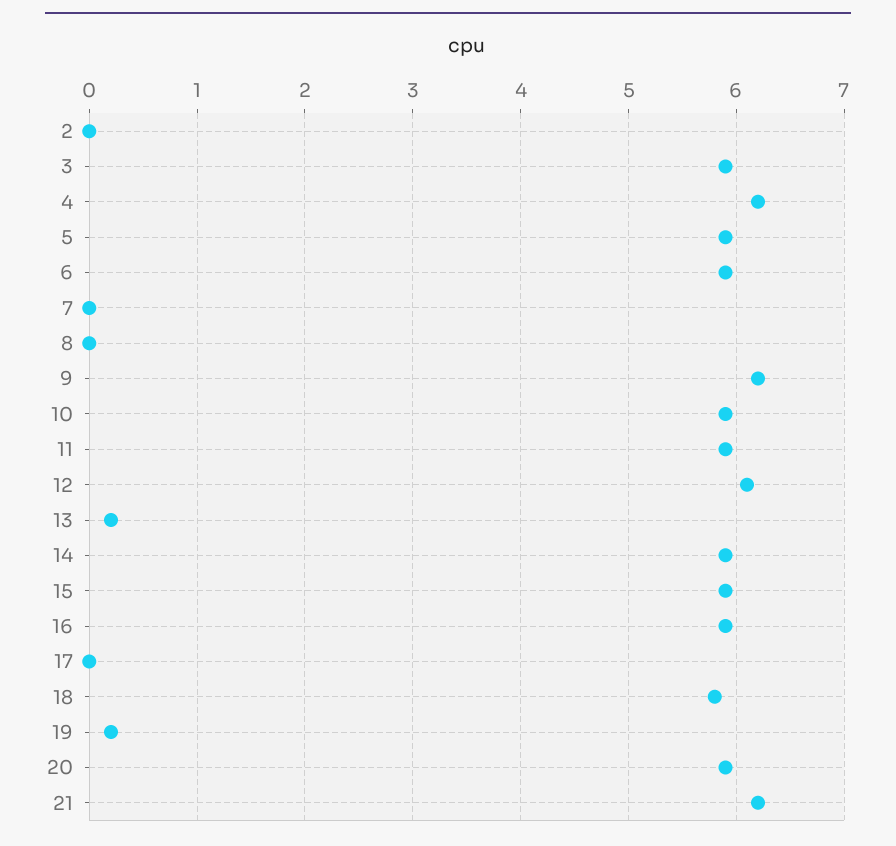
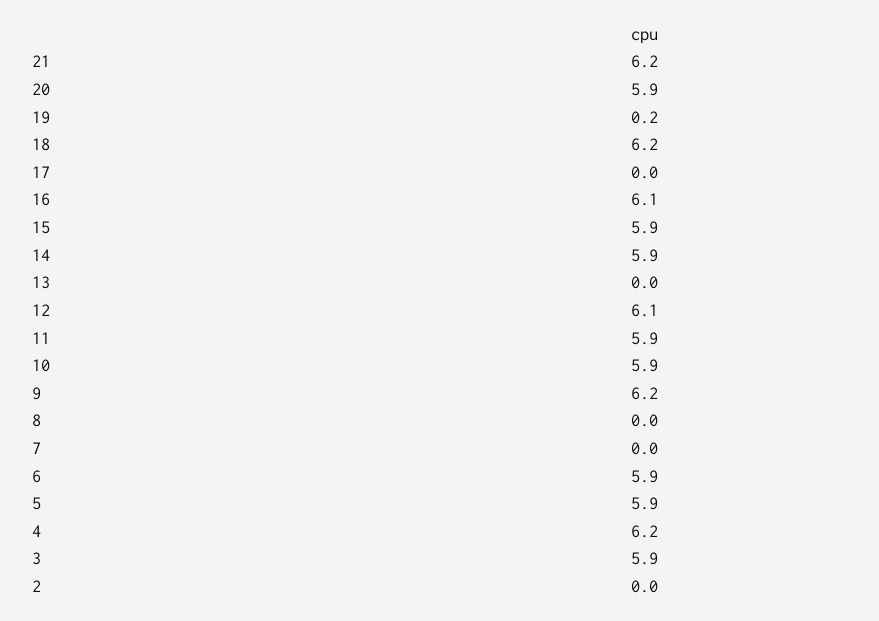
  {
    "2": 0,
    "3": 5.9,
    "4": 6.2,
    "5": 5.9,
    "6": 5.9,
    "7": 0,
    "8": 0,
    "9": 6.2,
    "10": 5.9,
    "11": 5.9,
    "12": 6.1,
-   "13": 0.2,
+   "13": 0,
    "14": 5.9,
    "15": 5.9,
-   "16": 5.9,
+   "16": 6.1,
    "17": 0,
-   "18": 5.8,
+   "18": 6.2,
    "19": 0.2,
    "20": 5.9,
    "21": 6.2
  }

